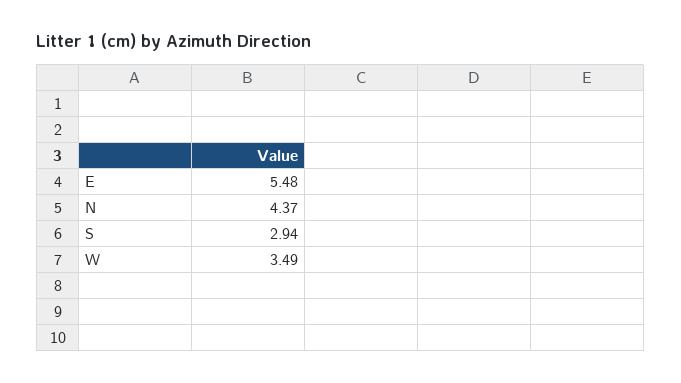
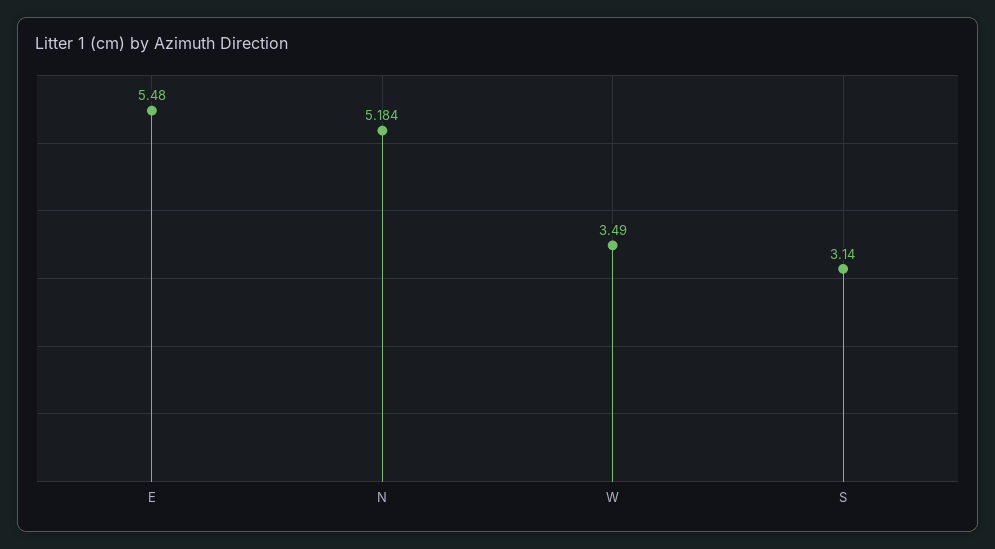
  {
    "E": 5.48,
-   "N": 4.37,
+   "N": 5.184,
-   "S": 2.94,
+   "S": 3.14,
    "W": 3.49
  }

